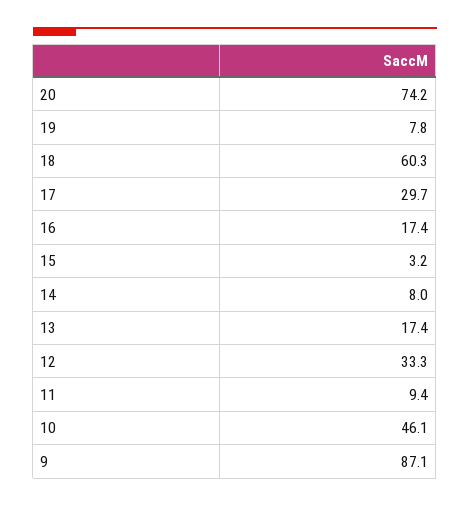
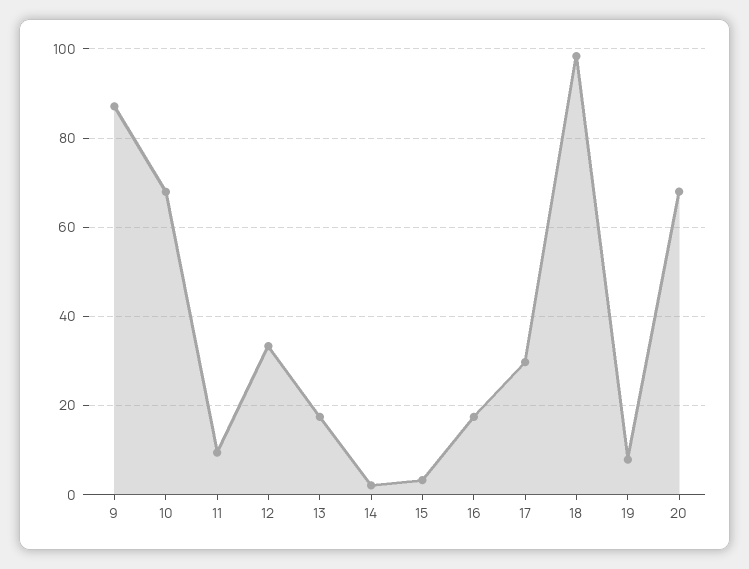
  {
-   "20": 74.2,
+   "20": 68,
    "19": 7.8,
-   "18": 60.3,
+   "18": 98,
    "17": 29.7,
    "16": 17.4,
    "15": 3.2,
-   "14": 8,
+   "14": 2,
    "13": 17.4,
    "12": 33.3,
    "11": 9.4,
-   "10": 46.1,
+   "10": 68,
    "9": 87.1
  }

